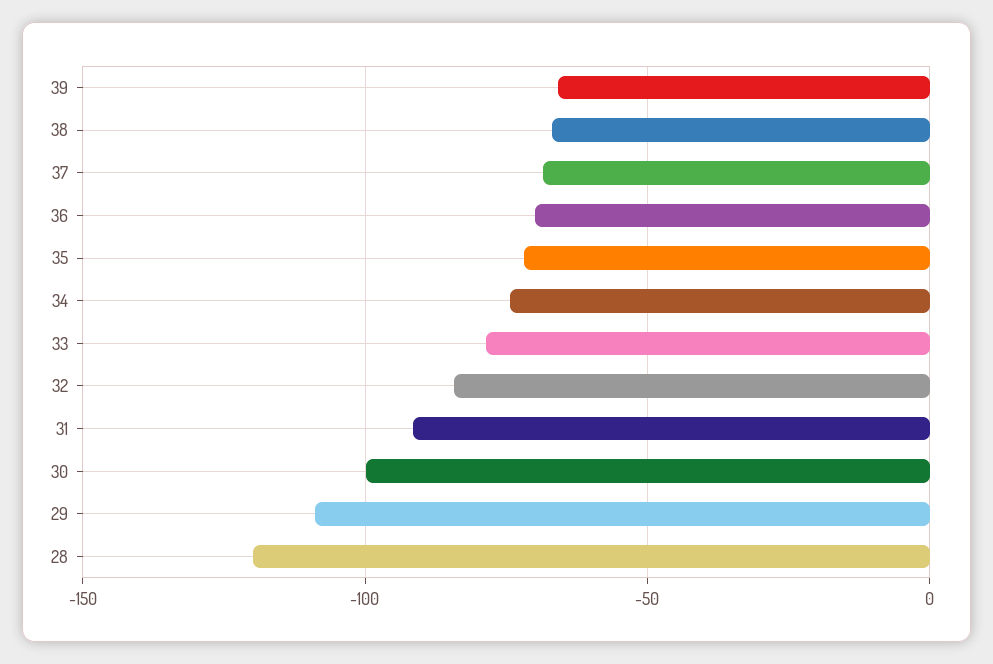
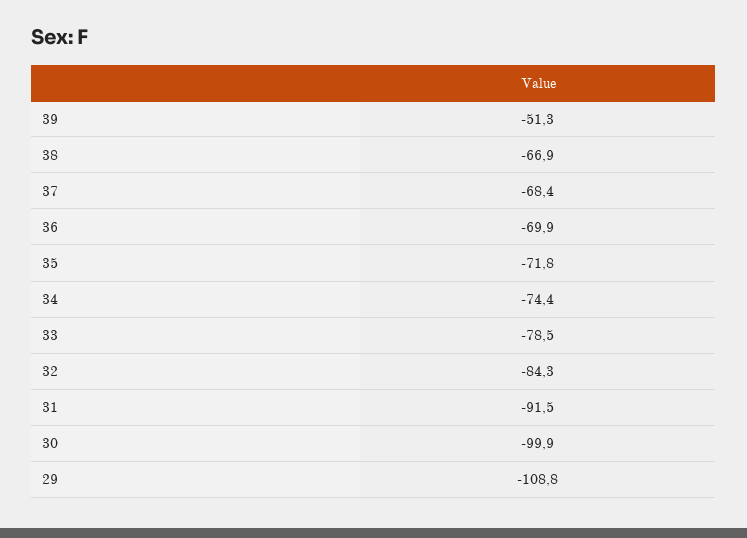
  {
-   "39": -65,
+   "39": -51.3,
    "38": -66.9,
    "37": -68.4,
    "36": -69.9,
    "35": -71.8,
    "34": -74.4,
    "33": -78.5,
    "32": -84.3,
    "31": -91.5,
    "30": -99.9,
-   "29": -108.8,
+   "29": -108.8
-   "28": -120
  }

